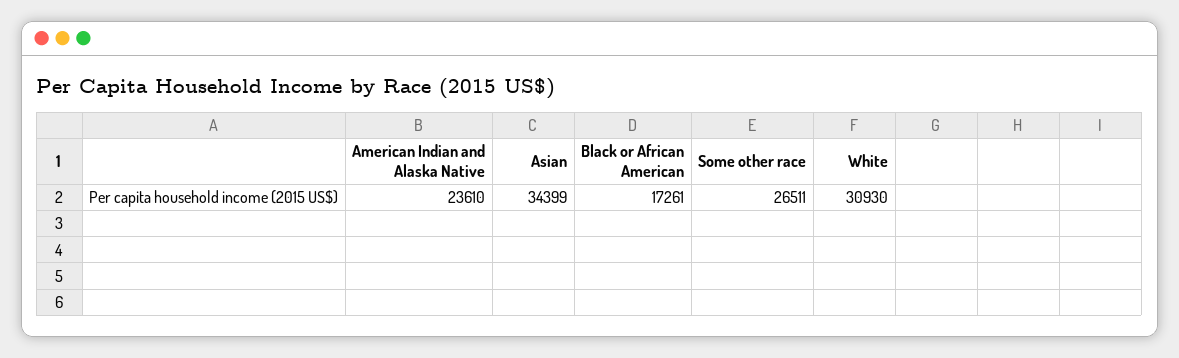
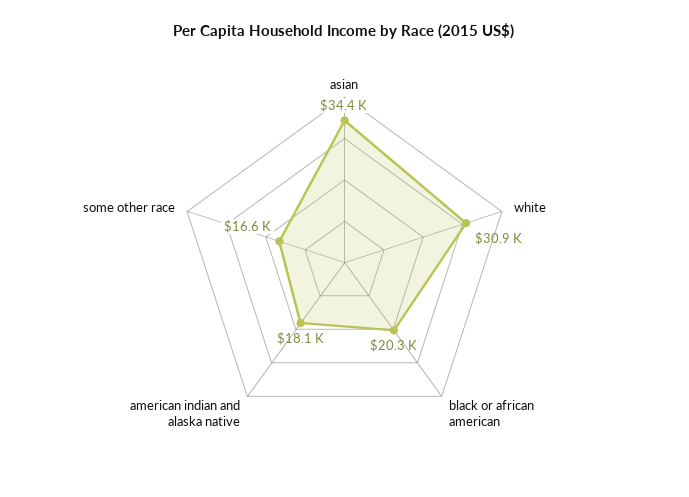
  {
-   "American Indian and Alaska Native": 23610,
+   "American Indian and Alaska Native": 18100,
    "Asian": 34399,
-   "Black or African American": 17261,
+   "Black or African American": 20300,
-   "Some other race": 26511,
+   "Some other race": 16600,
    "White": 30930
  }

